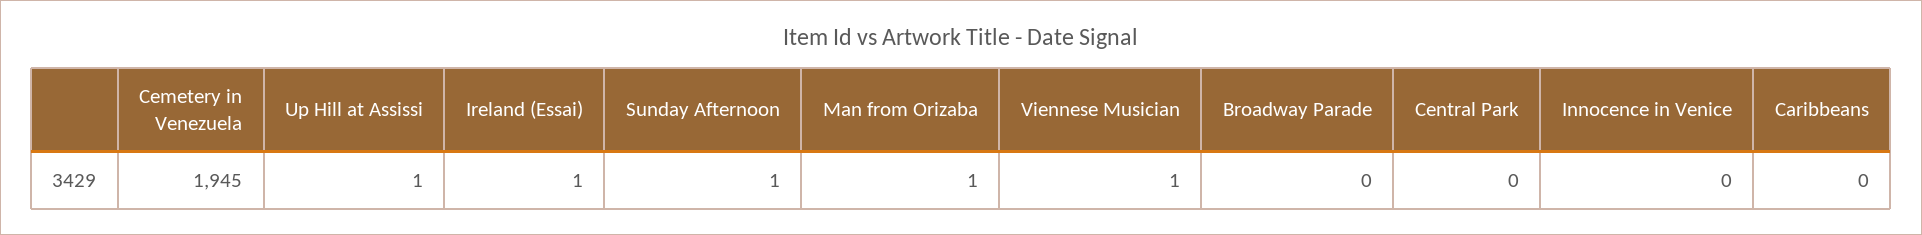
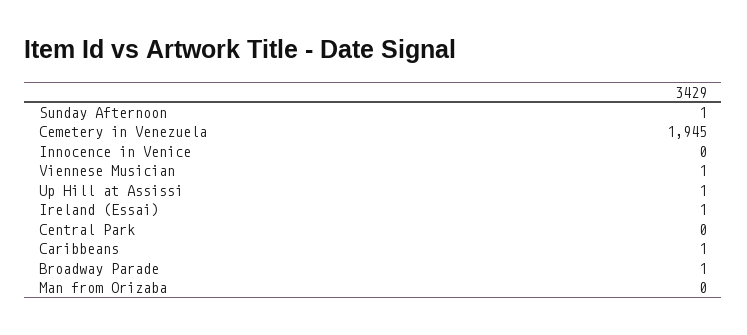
  {
    "Cemetery in Venezuela": 1945,
    "Up Hill at Assissi": 1,
    "Ireland (Essai)": 1,
    "Sunday Afternoon": 1,
-   "Man from Orizaba": 1,
+   "Man from Orizaba": 0,
    "Viennese Musician": 1,
-   "Broadway Parade": 0,
+   "Broadway Parade": 1,
    "Central Park": 0,
    "Innocence in Venice": 0,
-   "Caribbeans": 0
+   "Caribbeans": 1
  }

